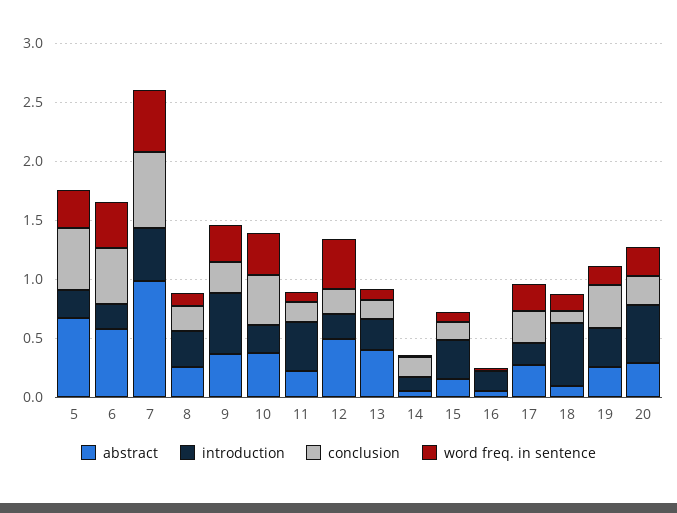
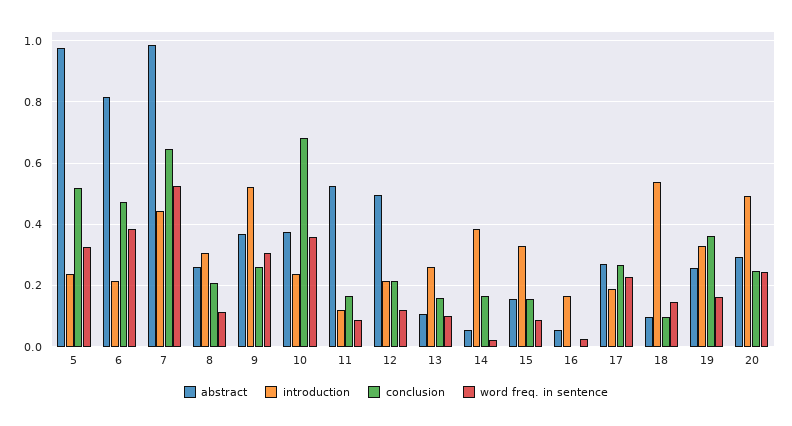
  {
    "abstract": {
-     "5": 0.7,
+     "5": 0.98,
-     "6": 0.6,
+     "6": 0.82,
      "7": 0.98,
      "8": 0.26,
      "9": 0.36,
      "10": 0.38,
-     "11": 0.2,
+     "11": 0.52,
      "12": 0.5,
-     "13": 0.4,
+     "13": 0.1,
      "14": 0.06,
      "15": 0.16,
      "16": 0.06,
      "17": 0.28,
      "18": 0.1,
      "19": 0.26,
      "20": 0.3
    },
    "introduction": {
      "5": 0.24,
      "6": 0.22,
      "7": 0.44,
      "8": 0.3,
      "9": 0.52,
      "10": 0.24,
-     "11": 0.4,
+     "11": 0.12,
      "12": 0.22,
      "13": 0.26,
-     "14": 0.1,
+     "14": 0.38,
      "15": 0.34,
      "16": 0.16,
      "17": 0.18,
      "18": 0.54,
      "19": 0.34,
      "20": 0.5
    },
    "conclusion": {
      "5": 0.52,
      "6": 0.48,
      "7": 0.64,
      "8": 0.2,
      "9": 0.26,
-     "10": 0.4,
+     "10": 0.68,
      "11": 0.16,
      "12": 0.22,
      "13": 0.16,
      "14": 0.16,
      "15": 0.16,
      "16": 0,
      "17": 0.26,
      "18": 0.1,
      "19": 0.36,
      "20": 0.24
    },
    "word freq. in sentence": {
      "5": 0.32,
      "6": 0.38,
      "7": 0.52,
      "8": 0.12,
      "9": 0.3,
      "10": 0.36,
      "11": 0.08,
-     "12": 0.4,
+     "12": 0.12,
      "13": 0.1,
      "14": 0.02,
      "15": 0.08,
      "16": 0.02,
      "17": 0.22,
      "18": 0.14,
      "19": 0.16,
      "20": 0.24
    }
  }

